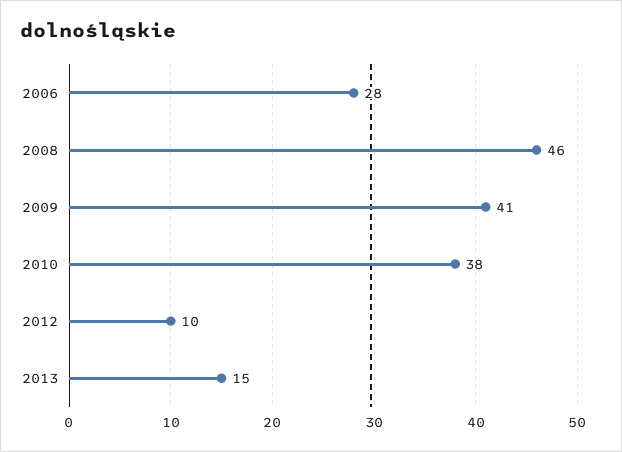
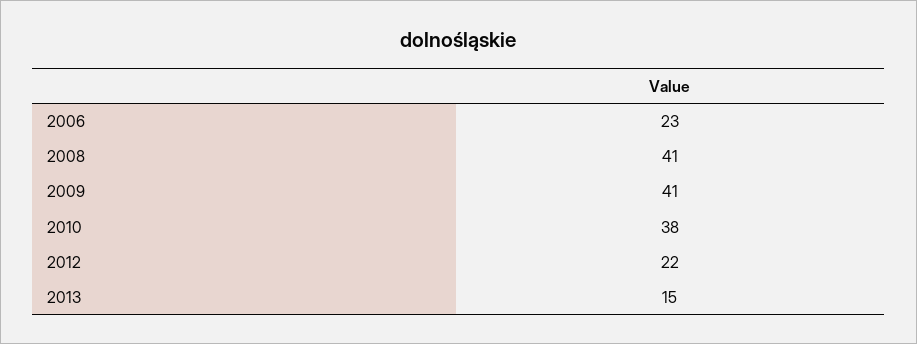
  {
-   "2006": 28,
+   "2006": 23,
-   "2008": 46,
+   "2008": 41,
    "2009": 41,
    "2010": 38,
-   "2012": 10,
+   "2012": 22,
    "2013": 15
  }

